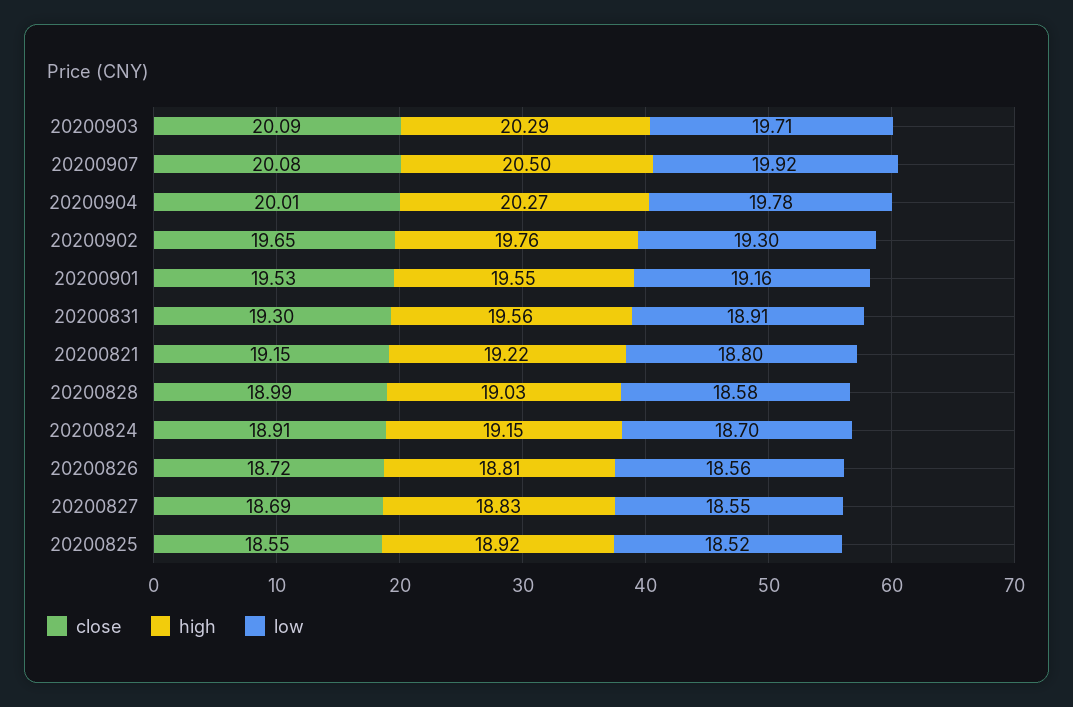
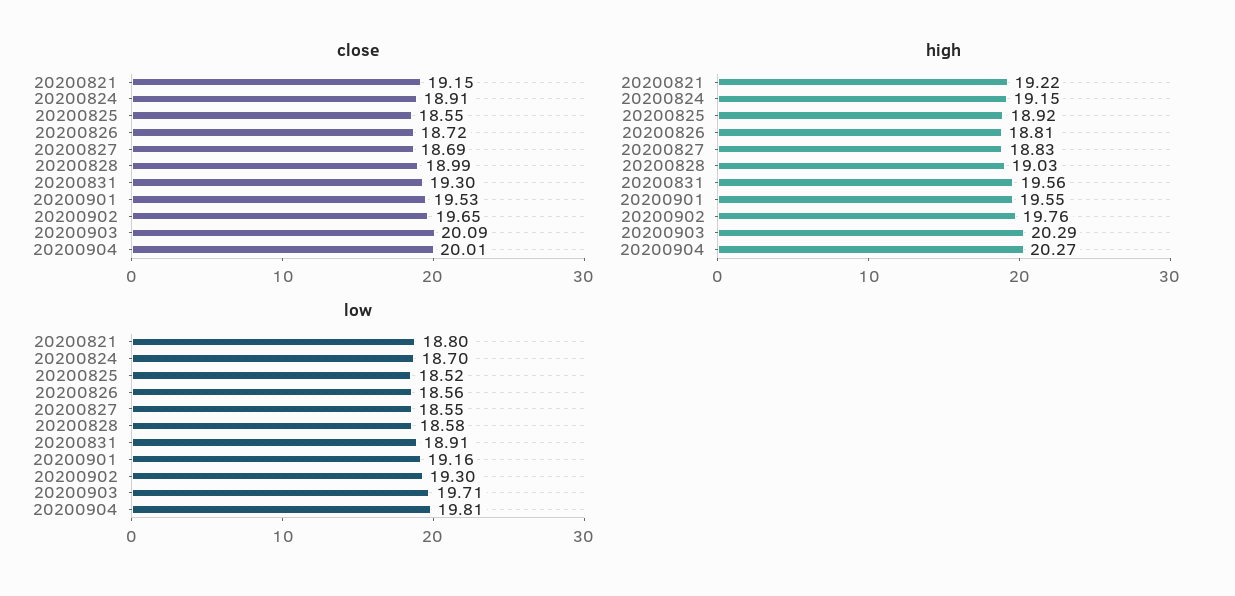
  {
    "close": {
      "20200903": 20.09,
-     "20200907": 20.08,
      "20200904": 20.01,
      "20200902": 19.65,
      "20200901": 19.53,
      "20200831": 19.3,
      "20200821": 19.15,
      "20200828": 18.99,
      "20200824": 18.91,
      "20200826": 18.72,
      "20200827": 18.69,
      "20200825": 18.55
    },
    "high": {
      "20200903": 20.29,
-     "20200907": 20.5,
      "20200904": 20.27,
      "20200902": 19.76,
      "20200901": 19.55,
      "20200831": 19.56,
      "20200821": 19.22,
      "20200828": 19.03,
      "20200824": 19.15,
      "20200826": 18.81,
      "20200827": 18.83,
      "20200825": 18.92
    },
    "low": {
      "20200903": 19.71,
-     "20200907": 19.92,
-     "20200904": 19.78,
+     "20200904": 19.81,
      "20200902": 19.3,
      "20200901": 19.16,
      "20200831": 18.91,
      "20200821": 18.8,
      "20200828": 18.58,
      "20200824": 18.7,
      "20200826": 18.56,
      "20200827": 18.55,
      "20200825": 18.52
    }
  }

